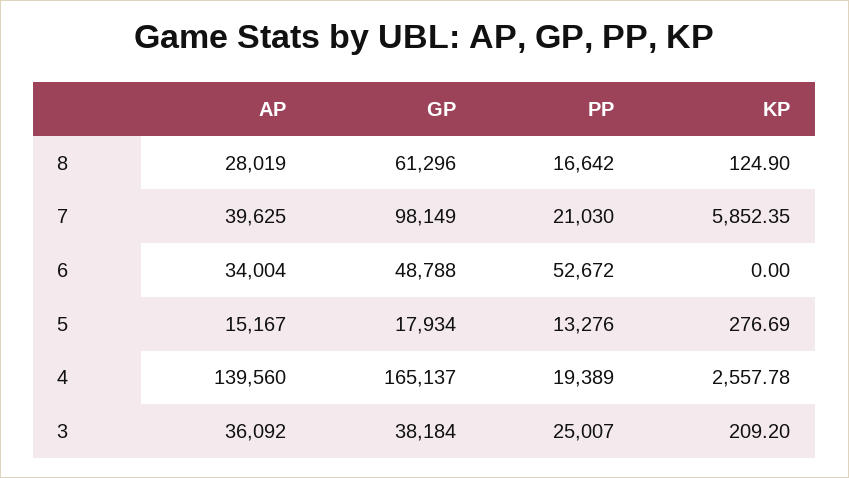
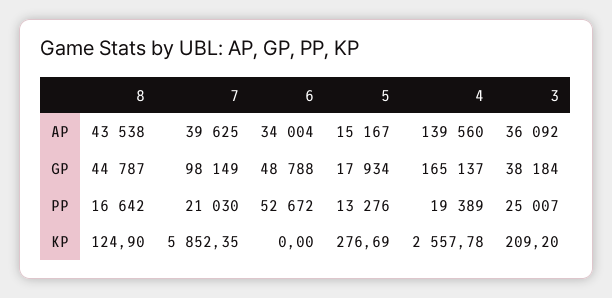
  {
    "AP": {
-     "8": 28019,
+     "8": 43538,
      "7": 39625,
      "6": 34004,
      "5": 15167,
      "4": 139560,
      "3": 36092
    },
    "GP": {
-     "8": 61296,
+     "8": 44787,
      "7": 98149,
      "6": 48788,
      "5": 17934,
      "4": 165137,
      "3": 38184
    },
    "PP": {
      "8": 16642,
      "7": 21030,
      "6": 52672,
      "5": 13276,
      "4": 19389,
      "3": 25007
    },
    "KP": {
      "8": 124.9,
      "7": 5852.35,
      "6": 0,
      "5": 276.69,
      "4": 2557.78,
      "3": 209.2
    }
  }

